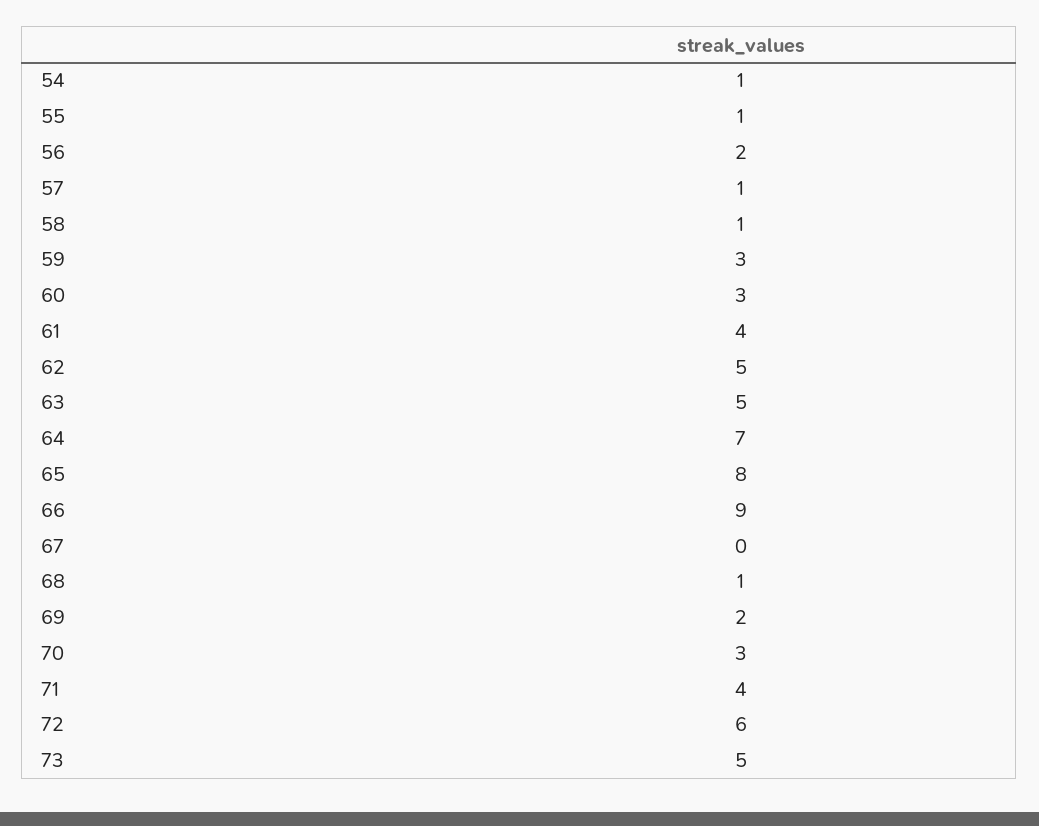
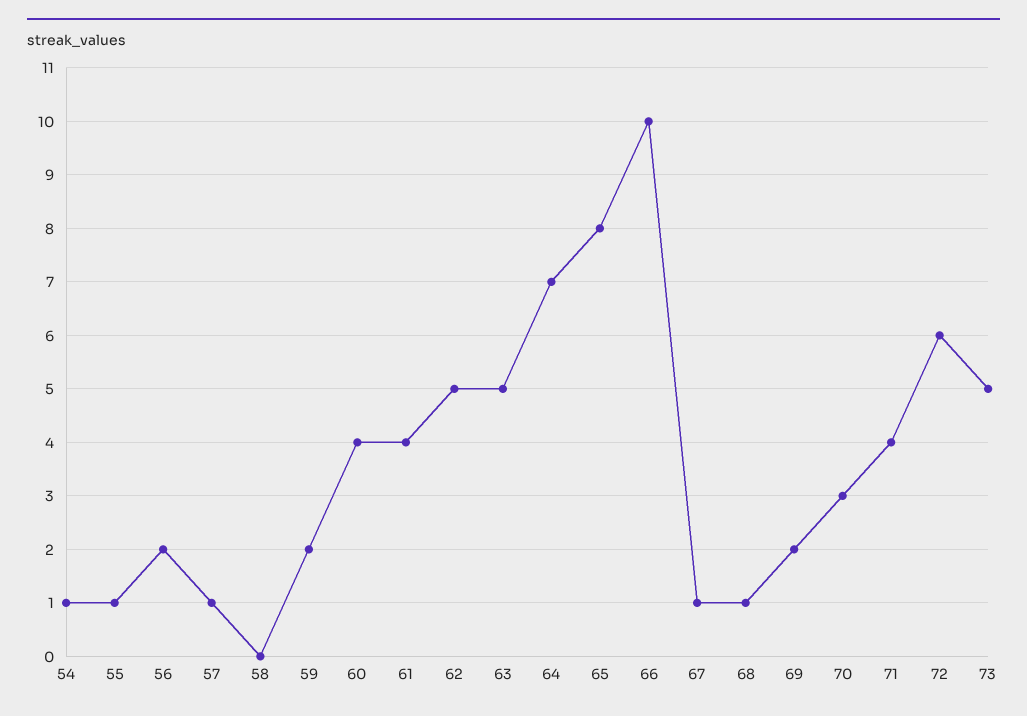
  {
    "54": 1,
    "55": 1,
    "56": 2,
    "57": 1,
-   "58": 1,
+   "58": 0,
-   "59": 3,
+   "59": 2,
-   "60": 3,
+   "60": 4,
    "61": 4,
    "62": 5,
    "63": 5,
    "64": 7,
    "65": 8,
-   "66": 9,
+   "66": 10,
-   "67": 0,
+   "67": 1,
    "68": 1,
    "69": 2,
    "70": 3,
    "71": 4,
    "72": 6,
    "73": 5
  }

